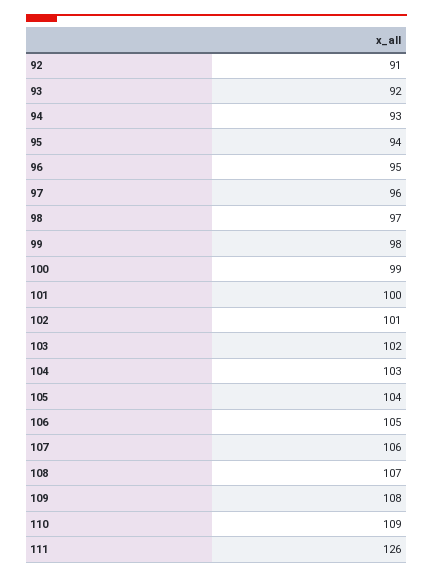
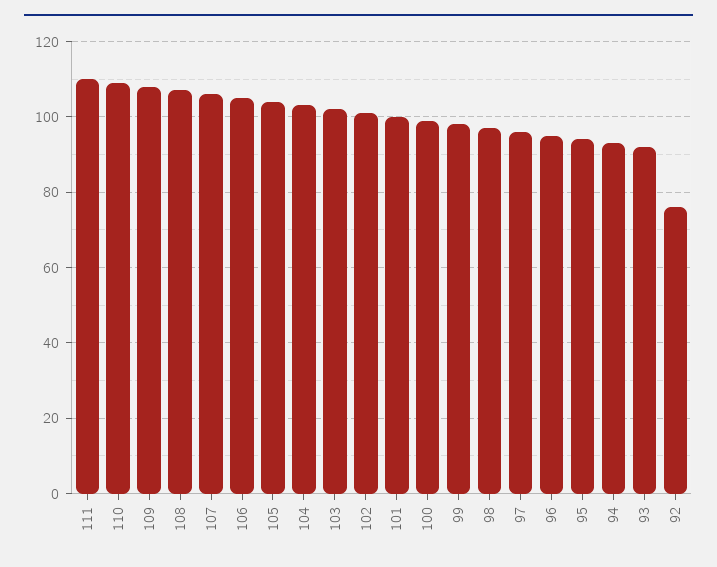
  {
-   "92": 91,
+   "92": 75,
    "93": 92,
    "94": 93,
    "95": 94,
    "96": 95,
    "97": 96,
    "98": 97,
    "99": 98,
    "100": 99,
    "101": 100,
    "102": 101,
    "103": 102,
    "104": 103,
    "105": 104,
    "106": 105,
    "107": 106,
    "108": 107,
    "109": 108,
    "110": 109,
-   "111": 126
+   "111": 110
  }

